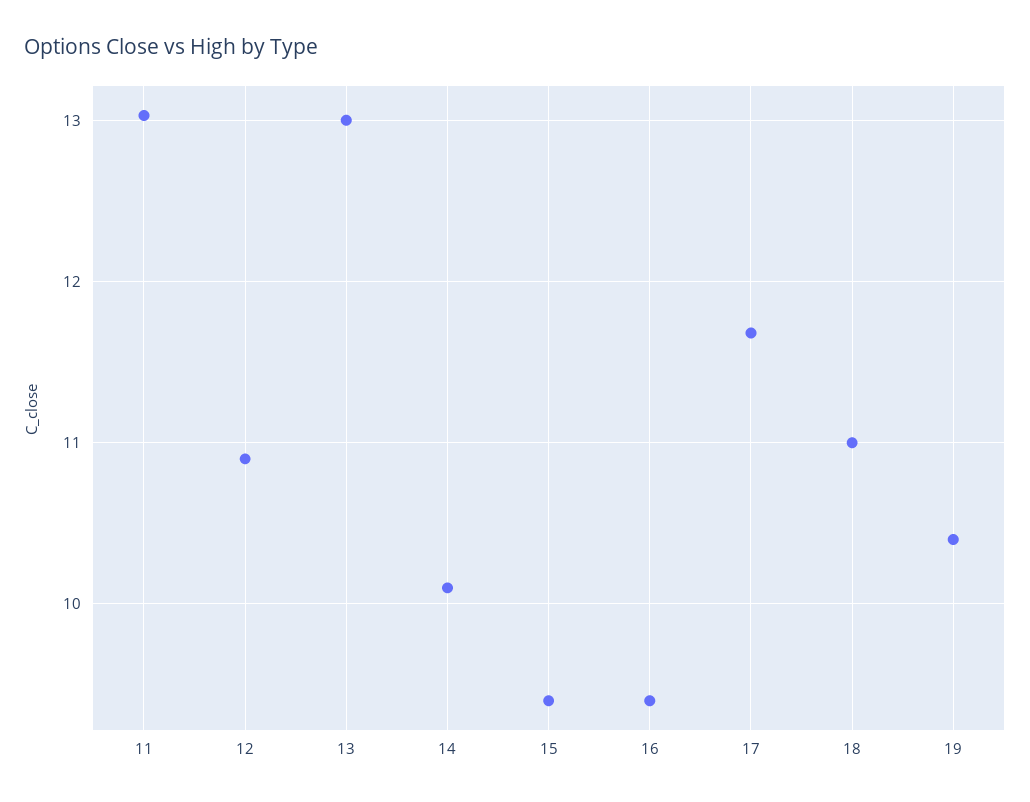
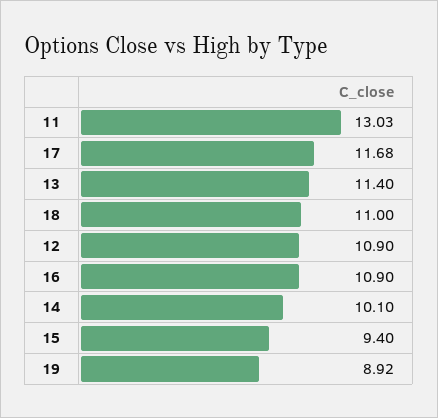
  {
    "11": 13.03,
    "12": 10.9,
-   "13": 13,
+   "13": 11.4,
    "14": 10.1,
    "15": 9.4,
-   "16": 9.4,
+   "16": 10.9,
    "17": 11.68,
    "18": 11,
-   "19": 10.4
+   "19": 8.92
  }

